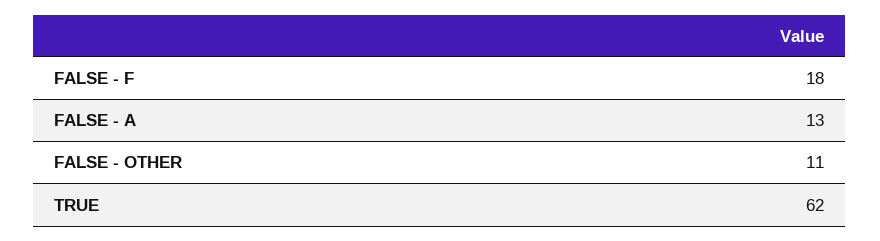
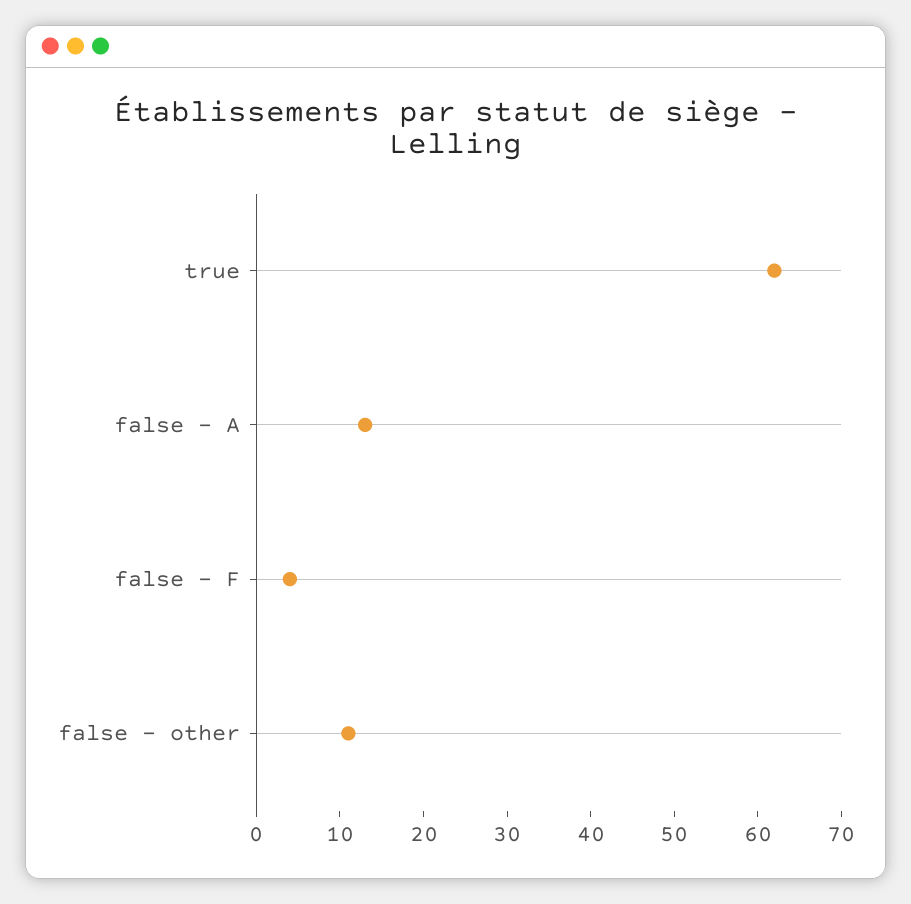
  {
-   "FALSE - F": 18,
+   "FALSE - F": 4,
    "FALSE - A": 13,
    "FALSE - OTHER": 11,
    "TRUE": 62
  }

